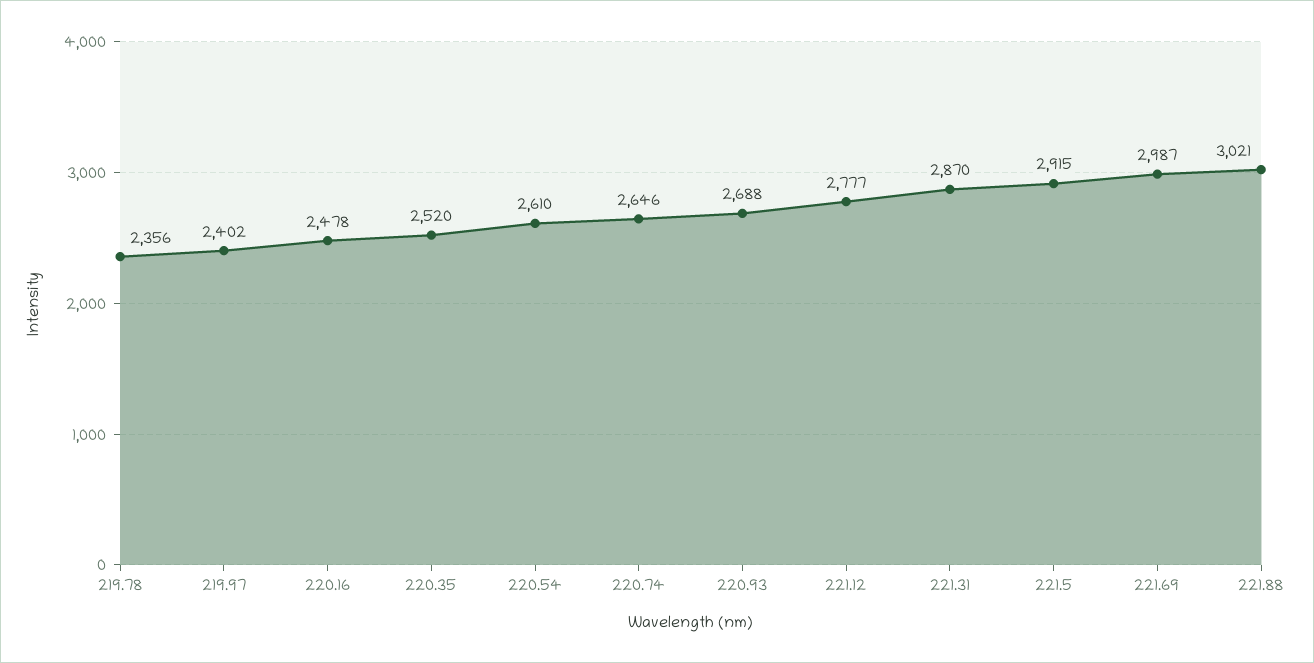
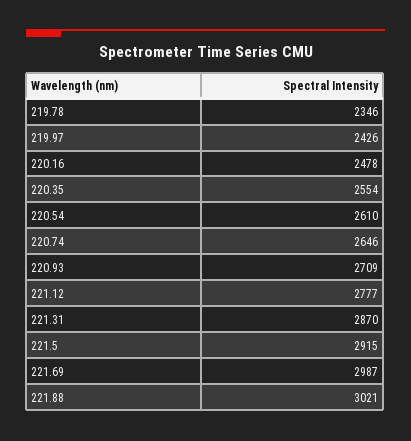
  {
-   "219.78": 2356,
+   "219.78": 2346,
-   "219.97": 2402,
+   "219.97": 2426,
    "220.16": 2478,
-   "220.35": 2520,
+   "220.35": 2554,
    "220.54": 2610,
    "220.74": 2646,
-   "220.93": 2688,
+   "220.93": 2709,
    "221.12": 2777,
    "221.31": 2870,
    "221.5": 2915,
    "221.69": 2987,
    "221.88": 3021
  }

